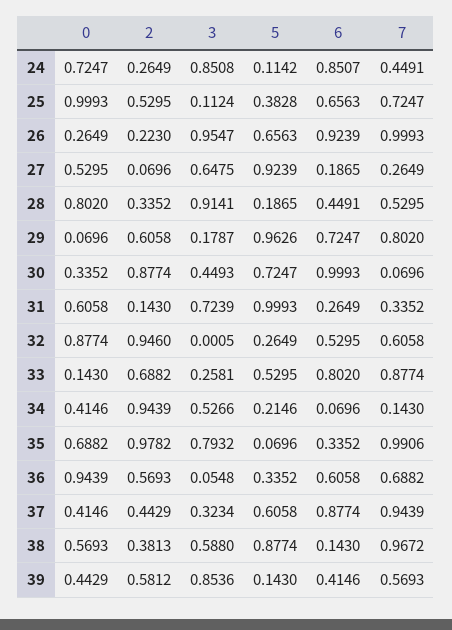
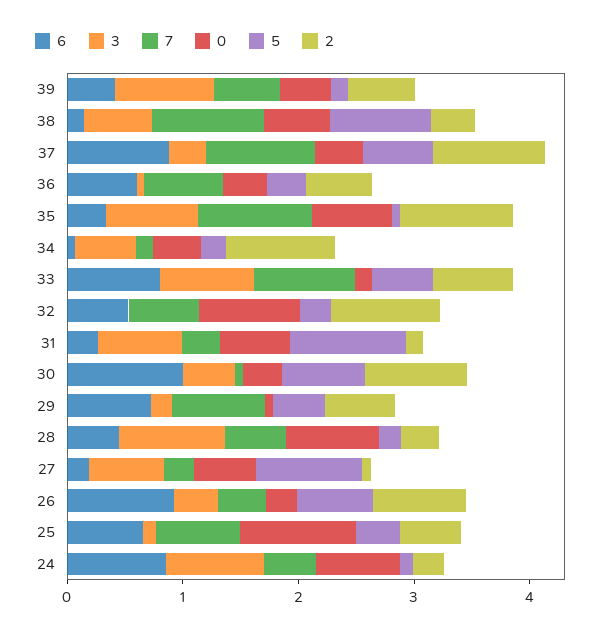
  {
    "0": {
      "24": 0.7247,
      "25": 0.9993,
      "26": 0.2649,
      "27": 0.5295,
      "28": 0.802,
      "29": 0.0696,
      "30": 0.3352,
      "31": 0.6058,
      "32": 0.8774,
      "33": 0.143,
      "34": 0.4146,
      "35": 0.6882,
-     "36": 0.9439,
+     "36": 0.4,
      "37": 0.4146,
      "38": 0.5693,
      "39": 0.4429
    },
    "2": {
      "24": 0.2649,
      "25": 0.5295,
-     "26": 0.223,
+     "26": 0.8,
      "27": 0.0696,
      "28": 0.3352,
      "29": 0.6058,
      "30": 0.8774,
      "31": 0.143,
      "32": 0.946,
      "33": 0.6882,
      "34": 0.9439,
      "35": 0.9782,
      "36": 0.5693,
-     "37": 0.4429,
+     "37": 1,
      "38": 0.3813,
      "39": 0.5812
    },
    "3": {
      "24": 0.8508,
      "25": 0.1124,
-     "26": 0.9547,
+     "26": 0.4,
      "27": 0.6475,
      "28": 0.9141,
      "29": 0.1787,
      "30": 0.4493,
      "31": 0.7239,
      "32": 0.0005,
-     "33": 0.2581,
+     "33": 0.8,
      "34": 0.5266,
      "35": 0.7932,
      "36": 0.0548,
      "37": 0.3234,
      "38": 0.588,
      "39": 0.8536
    },
    "5": {
      "24": 0.1142,
      "25": 0.3828,
      "26": 0.6563,
      "27": 0.9239,
      "28": 0.1865,
-     "29": 0.9626,
+     "29": 0.4,
      "30": 0.7247,
      "31": 0.9993,
      "32": 0.2649,
      "33": 0.5295,
      "34": 0.2146,
      "35": 0.0696,
      "36": 0.3352,
      "37": 0.6058,
      "38": 0.8774,
      "39": 0.143
    },
    "6": {
      "24": 0.8507,
      "25": 0.6563,
      "26": 0.9239,
      "27": 0.1865,
      "28": 0.4491,
      "29": 0.7247,
      "30": 0.9993,
      "31": 0.2649,
      "32": 0.5295,
      "33": 0.802,
      "34": 0.0696,
      "35": 0.3352,
      "36": 0.6058,
      "37": 0.8774,
      "38": 0.143,
      "39": 0.4146
    },
    "7": {
      "24": 0.4491,
      "25": 0.7247,
-     "26": 0.9993,
+     "26": 0.4,
      "27": 0.2649,
      "28": 0.5295,
      "29": 0.802,
      "30": 0.0696,
      "31": 0.3352,
      "32": 0.6058,
      "33": 0.8774,
      "34": 0.143,
      "35": 0.9906,
      "36": 0.6882,
      "37": 0.9439,
      "38": 0.9672,
      "39": 0.5693
    }
  }

